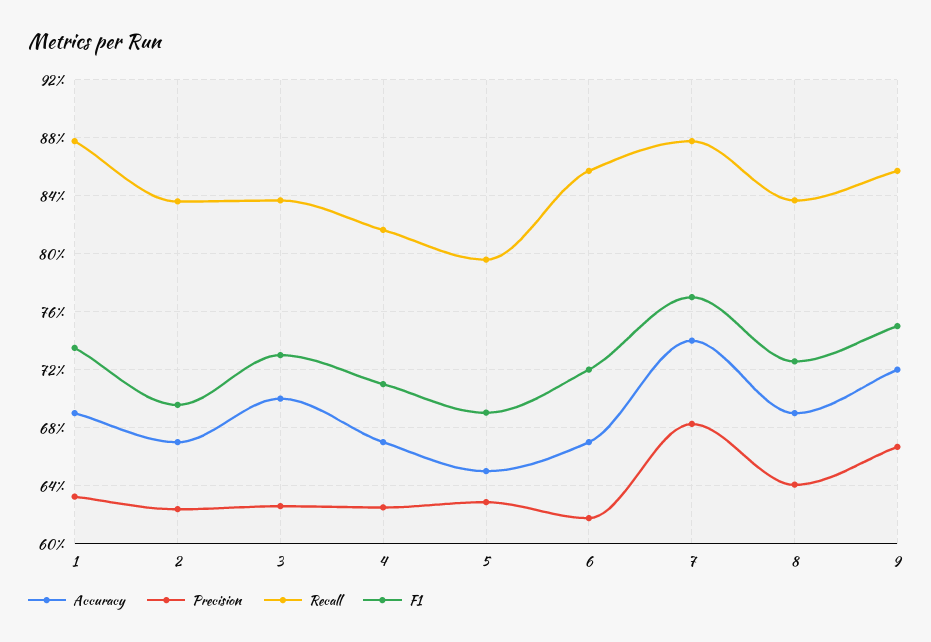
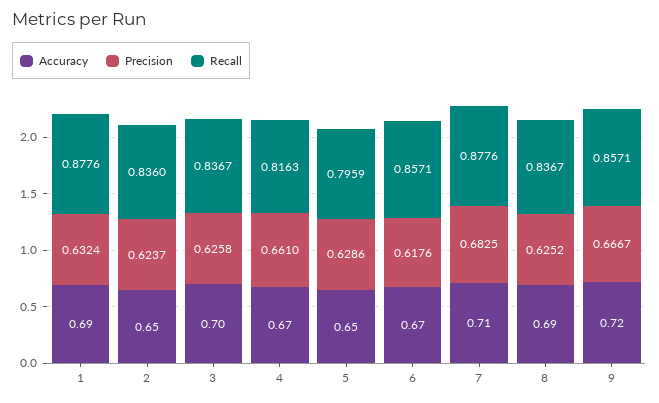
  {
    "Accuracy": {
      "1": 0.69,
-     "2": 0.67,
+     "2": 0.65,
      "3": 0.7,
      "4": 0.67,
      "5": 0.65,
      "6": 0.67,
-     "7": 0.74,
+     "7": 0.71,
      "8": 0.69,
      "9": 0.72
    },
    "Precision": {
      "1": 0.6324,
      "2": 0.6237,
      "3": 0.6258,
-     "4": 0.625,
+     "4": 0.661,
      "5": 0.6286,
      "6": 0.6176,
      "7": 0.6825,
-     "8": 0.64,
+     "8": 0.6252,
      "9": 0.6667
    },
    "Recall": {
      "1": 0.8776,
      "2": 0.836,
      "3": 0.8367,
      "4": 0.8163,
      "5": 0.7959,
      "6": 0.8571,
      "7": 0.8776,
      "8": 0.8367,
      "9": 0.8571
-   },
+   }
-   "F1": {
-     "1": 0.735,
-     "2": 0.695,
-     "3": 0.73,
-     "4": 0.71,
-     "5": 0.69,
-     "6": 0.72,
-     "7": 0.77,
-     "8": 0.725,
-     "9": 0.75
-   }
  }

